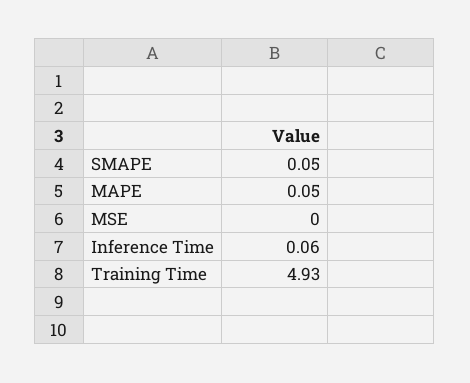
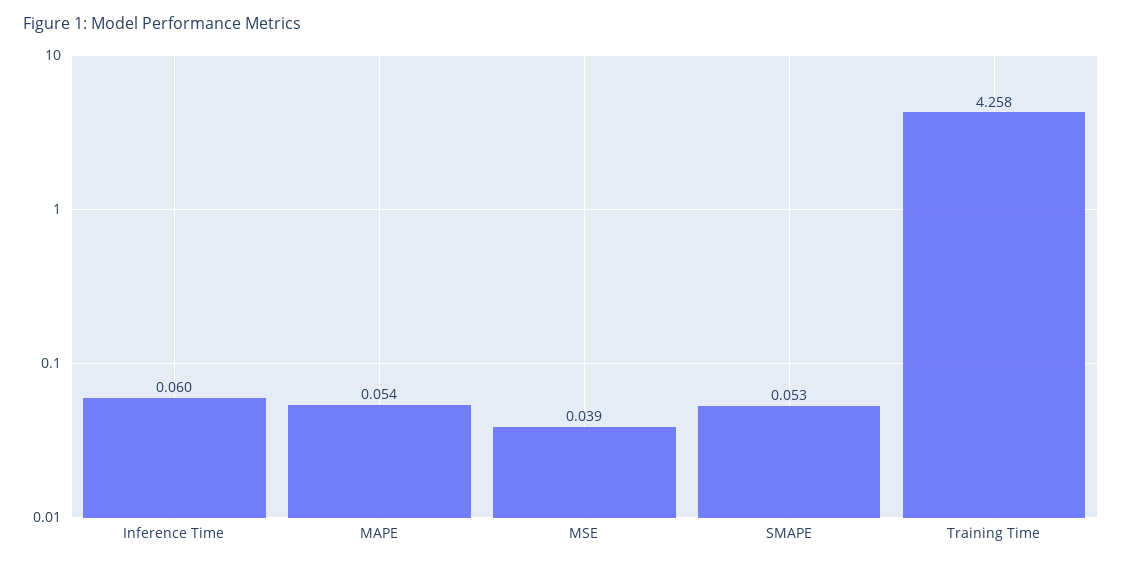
  {
    "SMAPE": 0.053,
    "MAPE": 0.054,
-   "MSE": 0,
+   "MSE": 0.039,
    "Inference Time": 0.06,
-   "Training Time": 4.93
+   "Training Time": 4.258
  }

